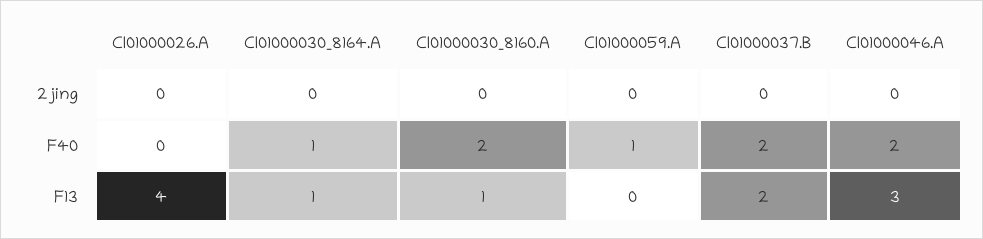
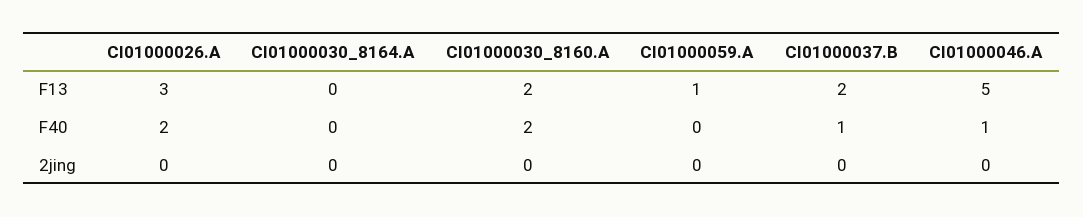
  {
    "CI01000026.A": {
      "2jing": 0,
-     "F40": 0,
+     "F40": 2,
-     "F13": 4
+     "F13": 3
    },
    "CI01000030_8164.A": {
      "2jing": 0,
-     "F40": 1,
+     "F40": 0,
-     "F13": 1
+     "F13": 0
    },
    "CI01000030_8160.A": {
      "2jing": 0,
      "F40": 2,
-     "F13": 1
+     "F13": 2
    },
    "CI01000059.A": {
      "2jing": 0,
-     "F40": 1,
+     "F40": 0,
-     "F13": 0
+     "F13": 1
    },
    "CI01000037.B": {
      "2jing": 0,
-     "F40": 2,
+     "F40": 1,
      "F13": 2
    },
    "CI01000046.A": {
      "2jing": 0,
-     "F40": 2,
+     "F40": 1,
-     "F13": 3
+     "F13": 5
    }
  }

